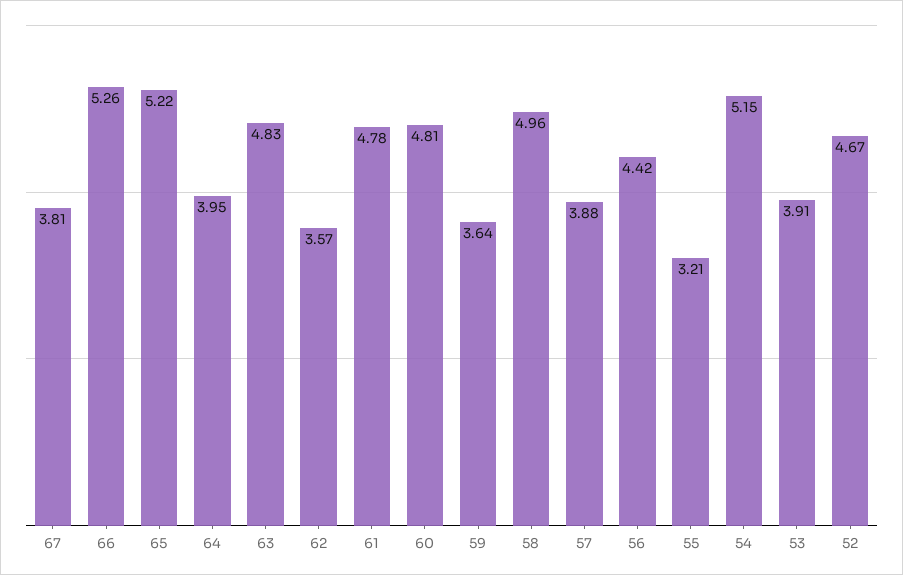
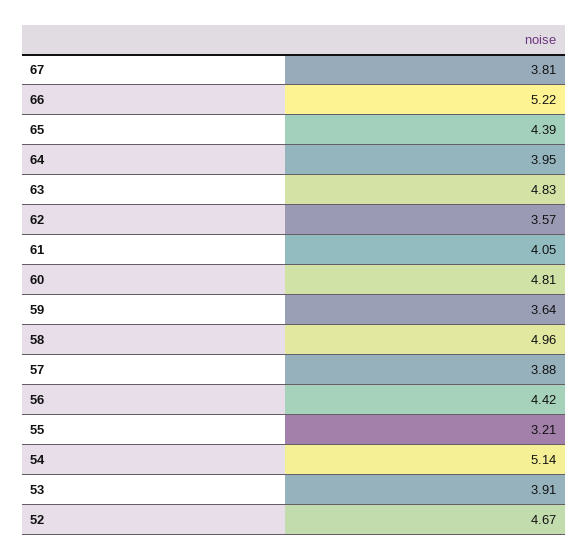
  {
    "67": 3.81,
-   "66": 5.26,
+   "66": 5.22,
-   "65": 5.22,
+   "65": 4.39,
    "64": 3.95,
    "63": 4.83,
    "62": 3.57,
-   "61": 4.78,
+   "61": 4.05,
    "60": 4.81,
    "59": 3.64,
    "58": 4.96,
    "57": 3.88,
    "56": 4.42,
    "55": 3.21,
-   "54": 5.15,
+   "54": 5.14,
    "53": 3.91,
    "52": 4.67
  }

